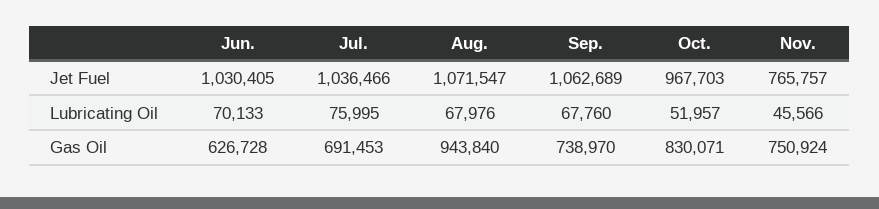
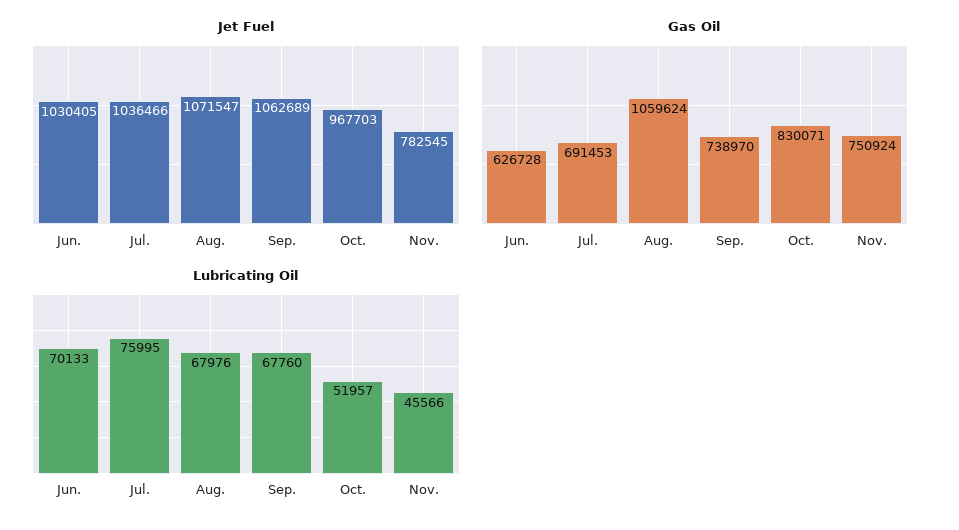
  {
    "Jet Fuel": {
      "Jun.": 1030405,
      "Jul.": 1036466,
      "Aug.": 1071547,
      "Sep.": 1062689,
      "Oct.": 967703,
-     "Nov.": 765757
+     "Nov.": 782545
    },
    "Lubricating Oil": {
      "Jun.": 70133,
      "Jul.": 75995,
      "Aug.": 67976,
      "Sep.": 67760,
      "Oct.": 51957,
      "Nov.": 45566
    },
    "Gas Oil": {
      "Jun.": 626728,
      "Jul.": 691453,
-     "Aug.": 943840,
+     "Aug.": 1059624,
      "Sep.": 738970,
      "Oct.": 830071,
      "Nov.": 750924
    }
  }

